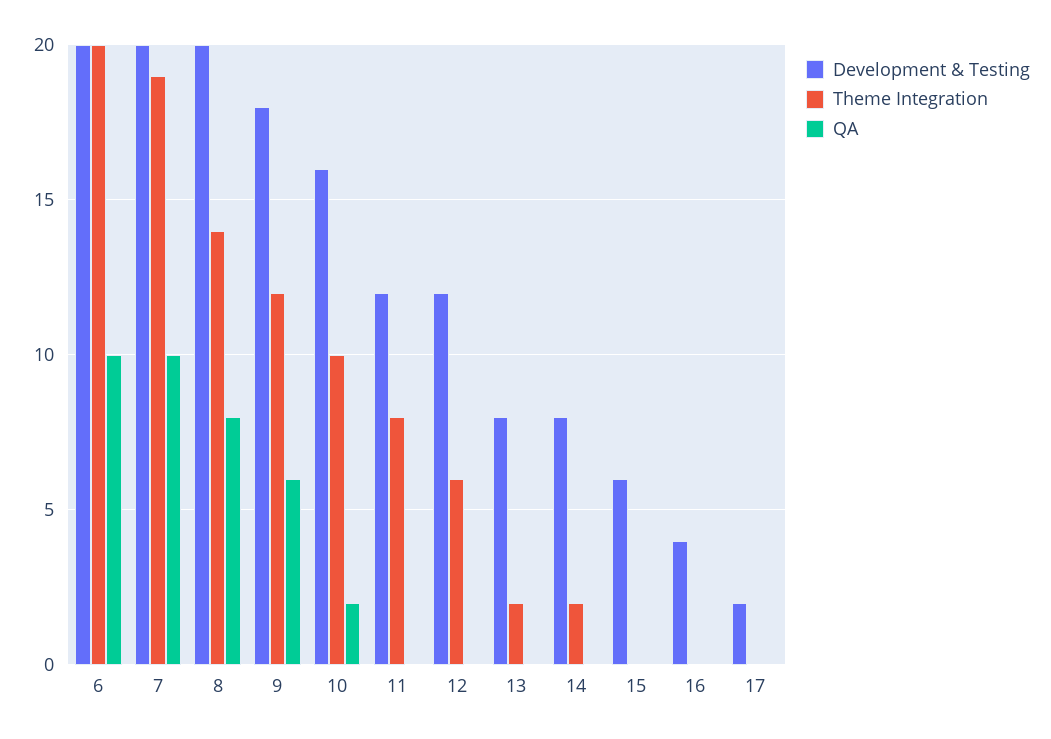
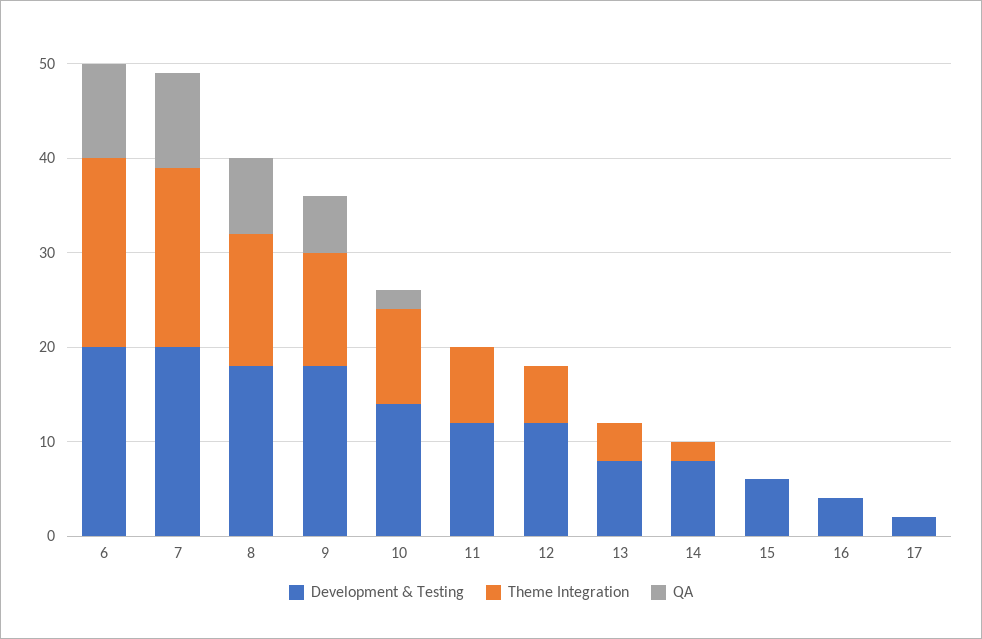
  {
    "Development & Testing": {
      "6": 20,
      "7": 20,
-     "8": 20,
+     "8": 18,
      "9": 18,
-     "10": 16,
+     "10": 14,
      "11": 12,
      "12": 12,
      "13": 8,
      "14": 8,
      "15": 6,
      "16": 4,
      "17": 2
    },
    "Theme Integration": {
      "6": 20,
      "7": 19,
      "8": 14,
      "9": 12,
      "10": 10,
      "11": 8,
      "12": 6,
-     "13": 2,
+     "13": 4,
      "14": 2,
      "15": 0,
      "16": 0,
      "17": 0
    },
    "QA": {
      "6": 10,
      "7": 10,
      "8": 8,
      "9": 6,
      "10": 2,
      "11": 0,
      "12": 0,
      "13": 0,
      "14": 0,
      "15": 0,
      "16": 0,
      "17": 0
    }
  }

